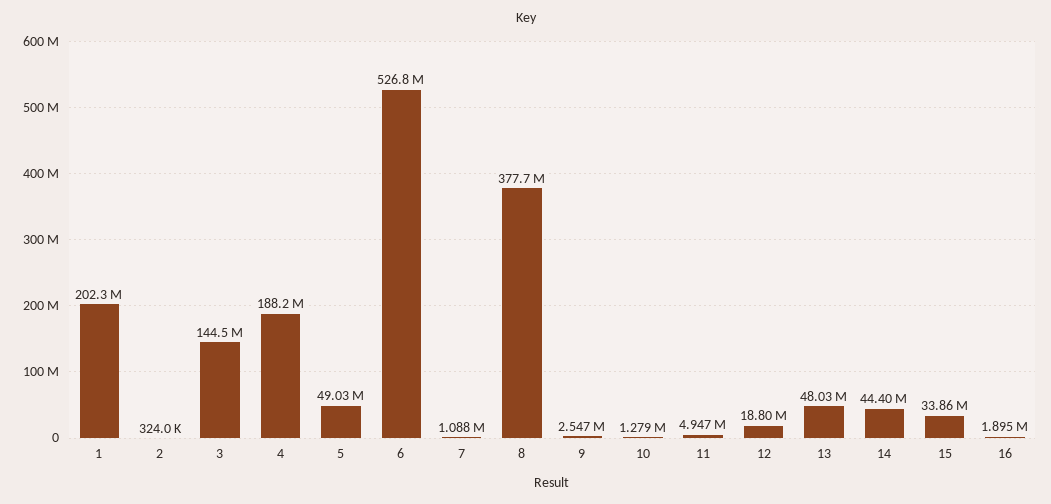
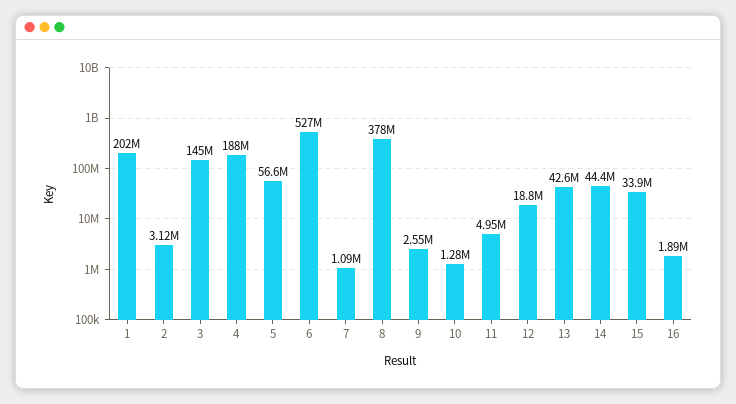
  {
    "1": 202300000,
-   "2": 324000,
+   "2": 3120000,
    "3": 144500000,
    "4": 188200000,
-   "5": 49030000,
+   "5": 56600000,
    "6": 526800000,
    "7": 1088000,
    "8": 377700000,
    "9": 2547000,
    "10": 1279000,
    "11": 4947000,
    "12": 18800000,
-   "13": 48030000,
+   "13": 42600000,
    "14": 44400000,
    "15": 33860000,
    "16": 1895000
  }

